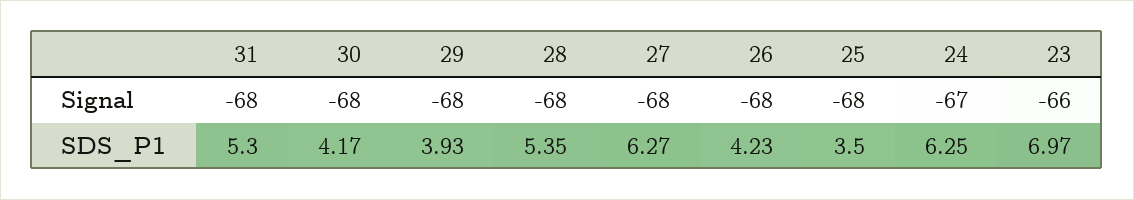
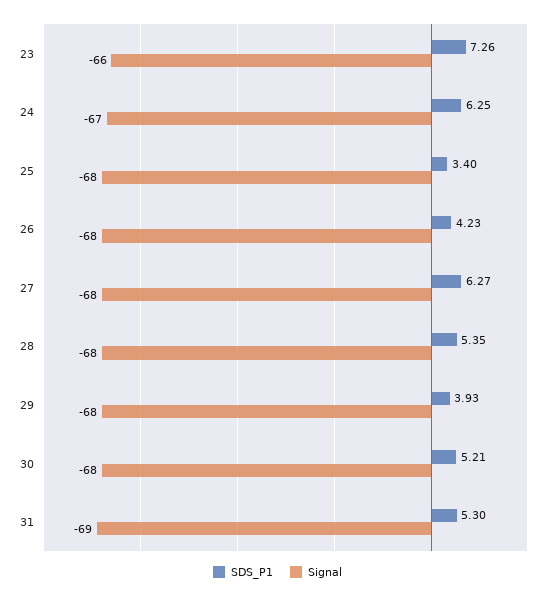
  {
    "Signal": {
-     "31": -68,
+     "31": -69,
      "30": -68,
      "29": -68,
      "28": -68,
      "27": -68,
      "26": -68,
      "25": -68,
      "24": -67,
      "23": -66
    },
    "SDS_P1": {
      "31": 5.3,
-     "30": 4.17,
+     "30": 5.21,
      "29": 3.93,
      "28": 5.35,
      "27": 6.27,
      "26": 4.23,
-     "25": 3.5,
+     "25": 3.4,
      "24": 6.25,
-     "23": 6.97
+     "23": 7.26
    }
  }

